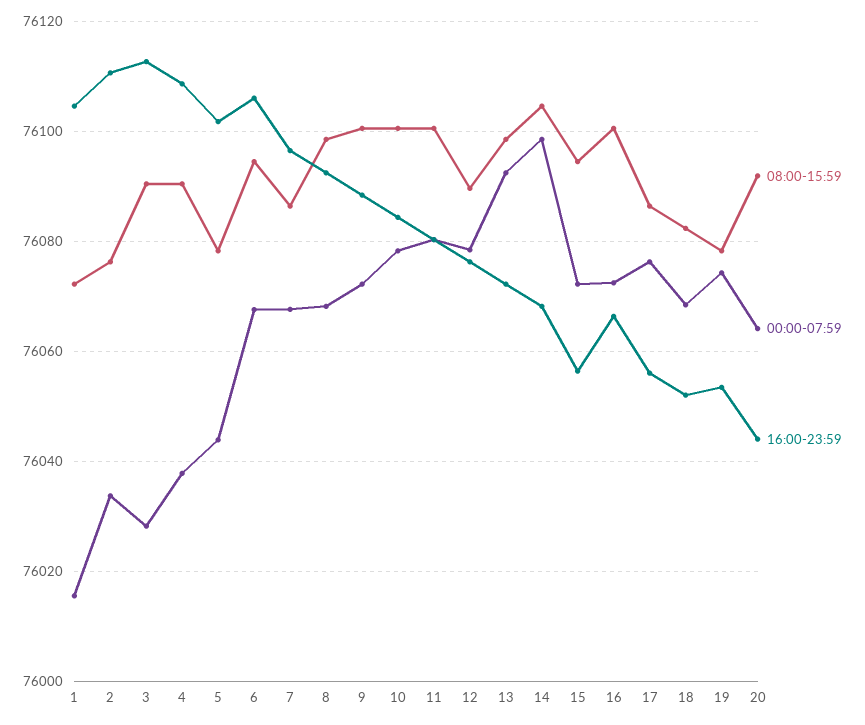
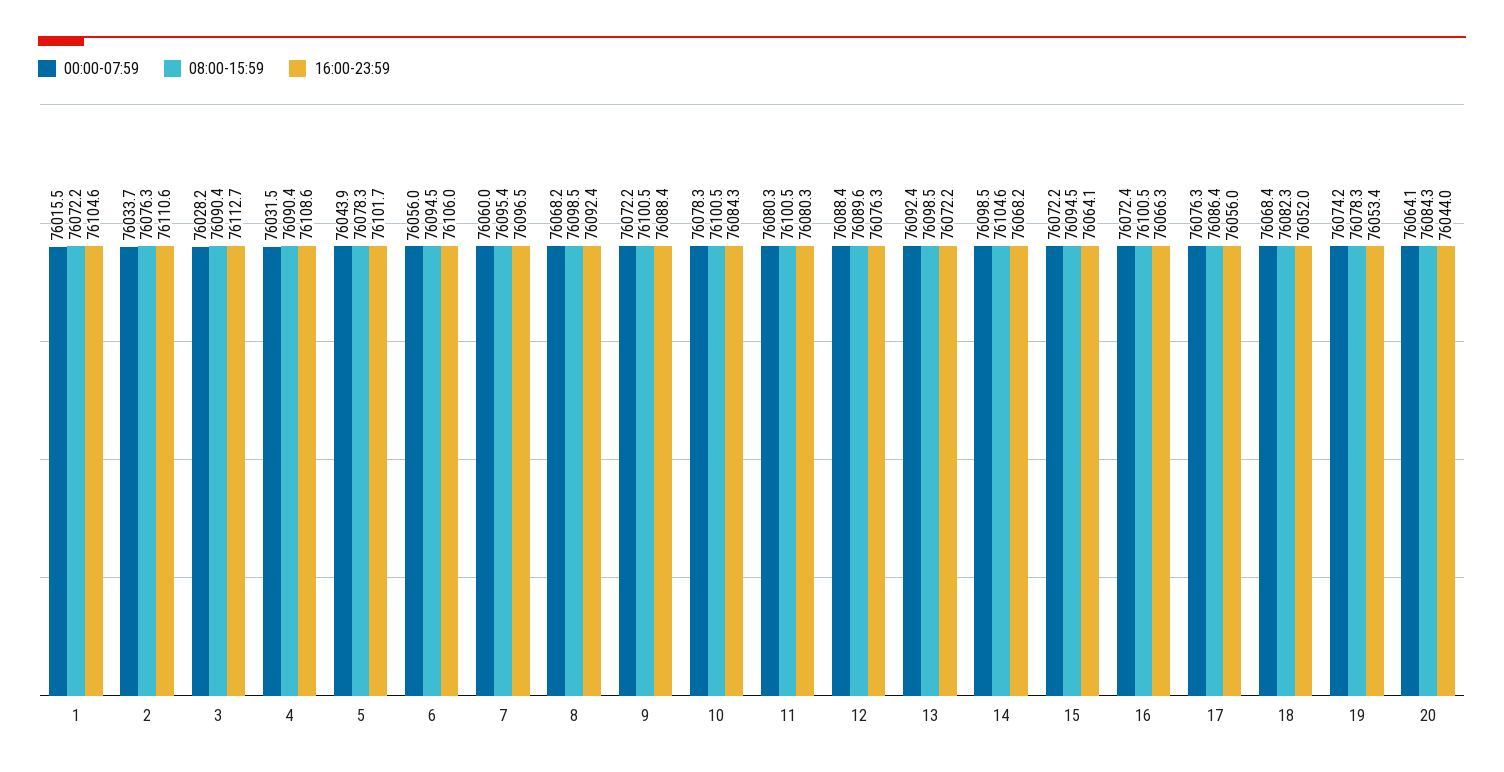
  {
    "08:00-15:59": {
      "1": 76072.2,
      "2": 76076.3,
      "3": 76090.4,
      "4": 76090.4,
      "5": 76078.3,
      "6": 76094.5,
-     "7": 76086,
+     "7": 76095.4,
      "8": 76098.5,
      "9": 76100.5,
      "10": 76100.5,
      "11": 76100.5,
      "12": 76089.6,
      "13": 76098.5,
      "14": 76104.6,
      "15": 76094.5,
      "16": 76100.5,
      "17": 76086.4,
      "18": 76082.3,
      "19": 76078.3,
-     "20": 76092
+     "20": 76084.3
    },
    "00:00-07:59": {
      "1": 76015.5,
      "2": 76033.7,
      "3": 76028.2,
-     "4": 76038,
+     "4": 76031.5,
      "5": 76043.9,
-     "6": 76068,
+     "6": 76056,
-     "7": 76068,
+     "7": 76060,
      "8": 76068.2,
      "9": 76072.2,
      "10": 76078.3,
      "11": 76080.3,
-     "12": 76078,
+     "12": 76088.4,
      "13": 76092.4,
      "14": 76098.5,
      "15": 76072.2,
      "16": 76072.4,
      "17": 76076.3,
      "18": 76068.4,
      "19": 76074.2,
      "20": 76064.1
    },
    "16:00-23:59": {
      "1": 76104.6,
      "2": 76110.6,
      "3": 76112.7,
      "4": 76108.6,
      "5": 76101.7,
      "6": 76106,
      "7": 76096.5,
      "8": 76092.4,
      "9": 76088.4,
      "10": 76084.3,
      "11": 76080.3,
      "12": 76076.3,
      "13": 76072.2,
      "14": 76068.2,
-     "15": 76056,
+     "15": 76064.1,
      "16": 76066.3,
      "17": 76056,
      "18": 76052,
      "19": 76053.4,
      "20": 76044
    }
  }

